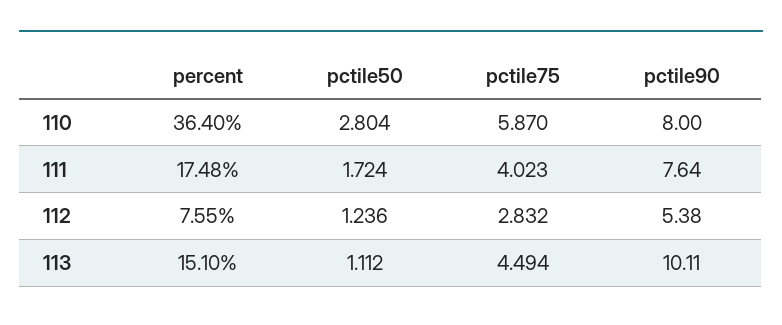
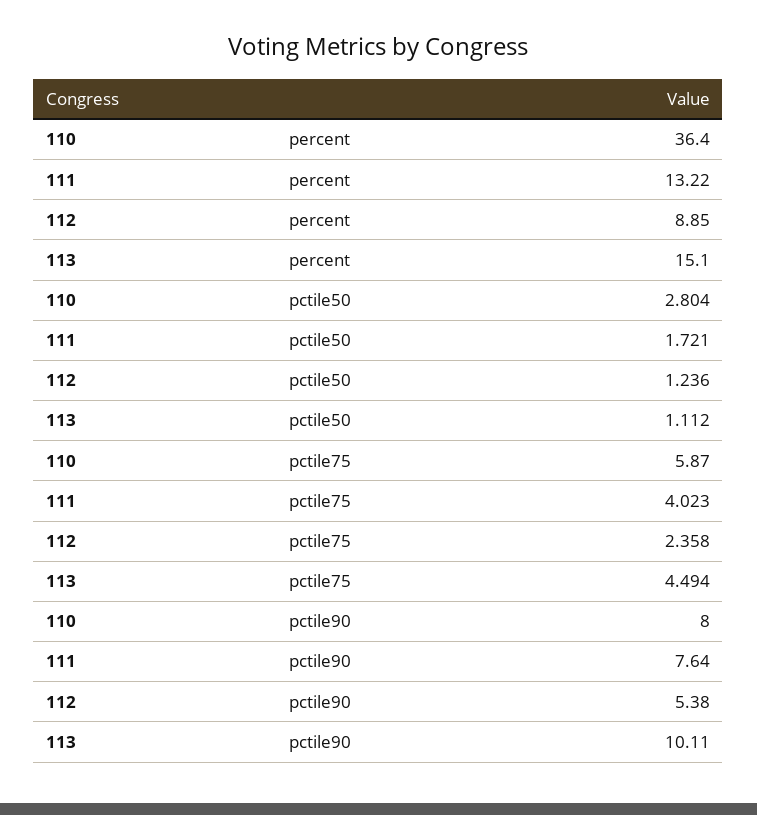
  {
    "percent": {
      "110": 36.4,
-     "111": 17.48,
+     "111": 13.22,
-     "112": 7.55,
+     "112": 8.85,
      "113": 15.1
    },
    "pctile50": {
      "110": 2.804,
-     "111": 1.724,
+     "111": 1.721,
      "112": 1.236,
      "113": 1.112
    },
    "pctile75": {
      "110": 5.87,
      "111": 4.023,
-     "112": 2.832,
+     "112": 2.358,
      "113": 4.494
    },
    "pctile90": {
      "110": 8,
      "111": 7.64,
      "112": 5.38,
      "113": 10.11
    }
  }

